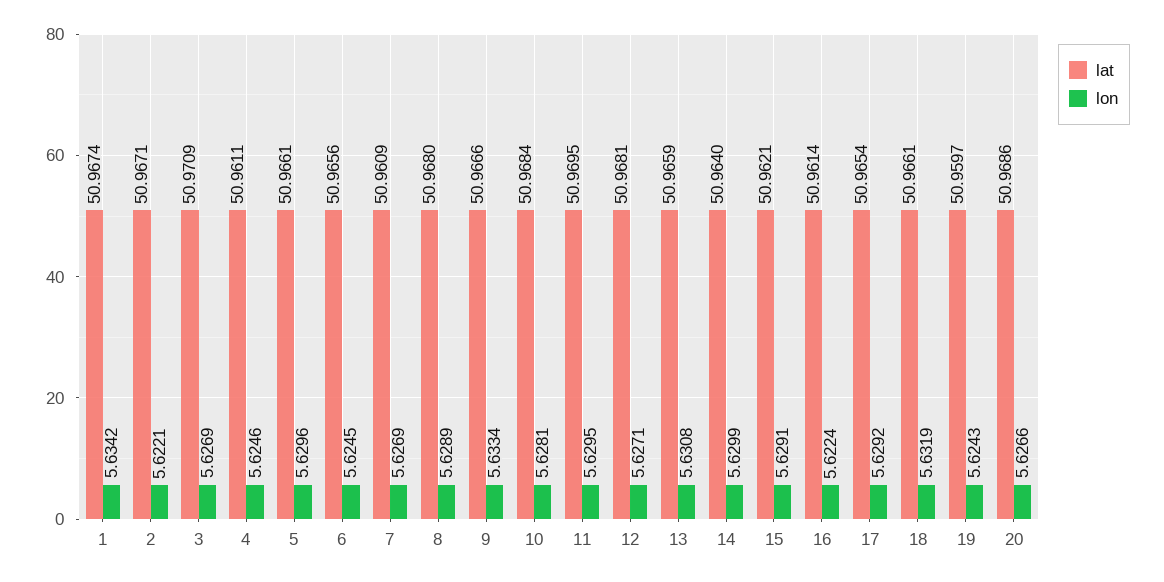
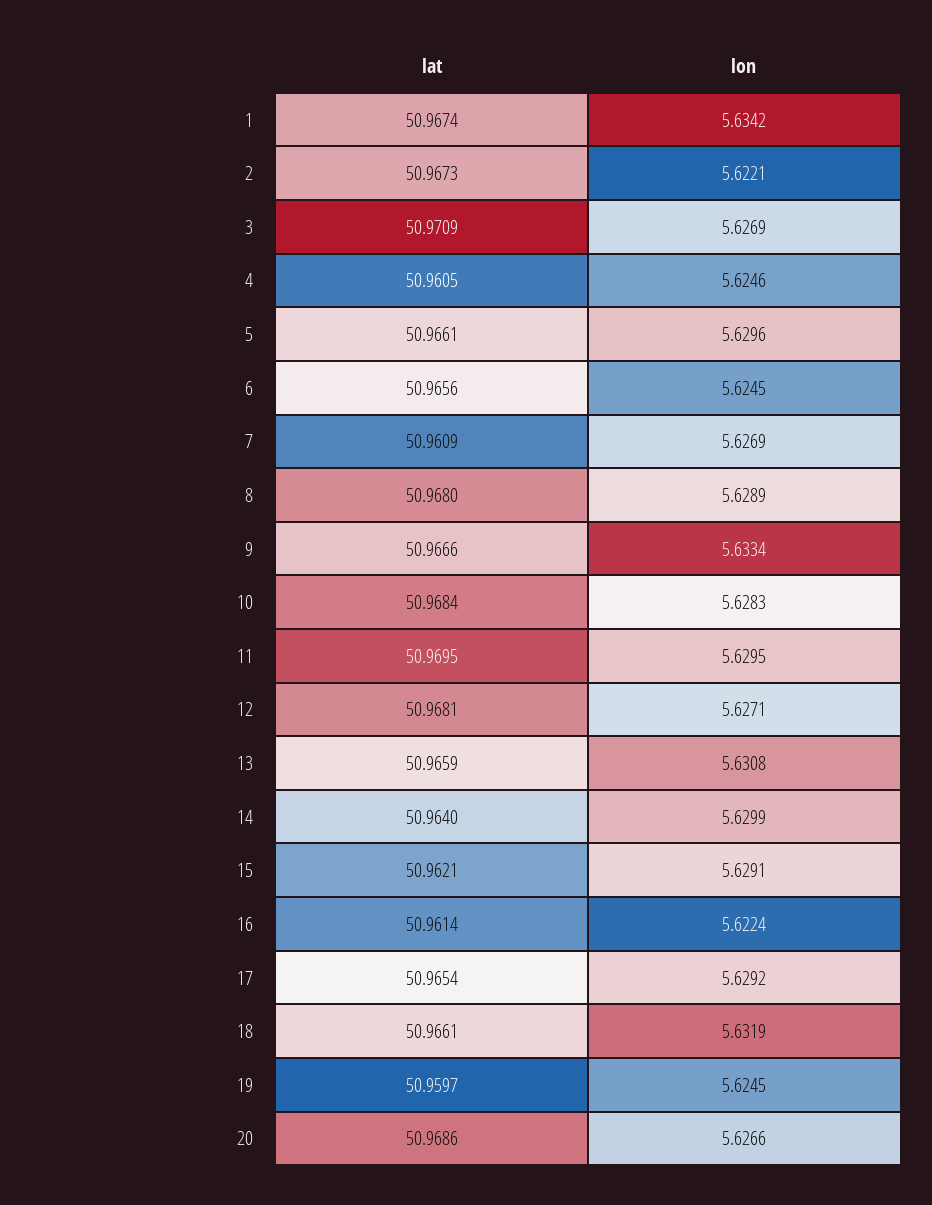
  {
    "lat": {
      "1": 50.9674,
-     "2": 50.9671,
+     "2": 50.9673,
      "3": 50.9709,
-     "4": 50.9611,
+     "4": 50.9605,
      "5": 50.9661,
      "6": 50.9656,
      "7": 50.9609,
      "8": 50.968,
      "9": 50.9666,
      "10": 50.9684,
      "11": 50.9695,
      "12": 50.9681,
      "13": 50.9659,
      "14": 50.964,
      "15": 50.9621,
      "16": 50.9614,
      "17": 50.9654,
      "18": 50.9661,
      "19": 50.9597,
      "20": 50.9686
    },
    "lon": {
      "1": 5.6342,
      "2": 5.6221,
      "3": 5.6269,
      "4": 5.6246,
      "5": 5.6296,
      "6": 5.6245,
      "7": 5.6269,
      "8": 5.6289,
      "9": 5.6334,
-     "10": 5.6281,
+     "10": 5.6283,
      "11": 5.6295,
      "12": 5.6271,
      "13": 5.6308,
      "14": 5.6299,
      "15": 5.6291,
      "16": 5.6224,
      "17": 5.6292,
      "18": 5.6319,
-     "19": 5.6243,
+     "19": 5.6245,
      "20": 5.6266
    }
  }

